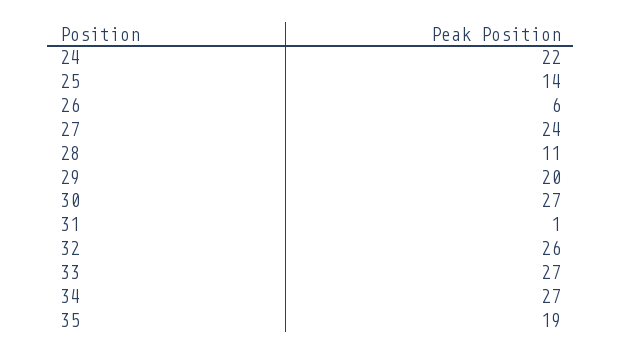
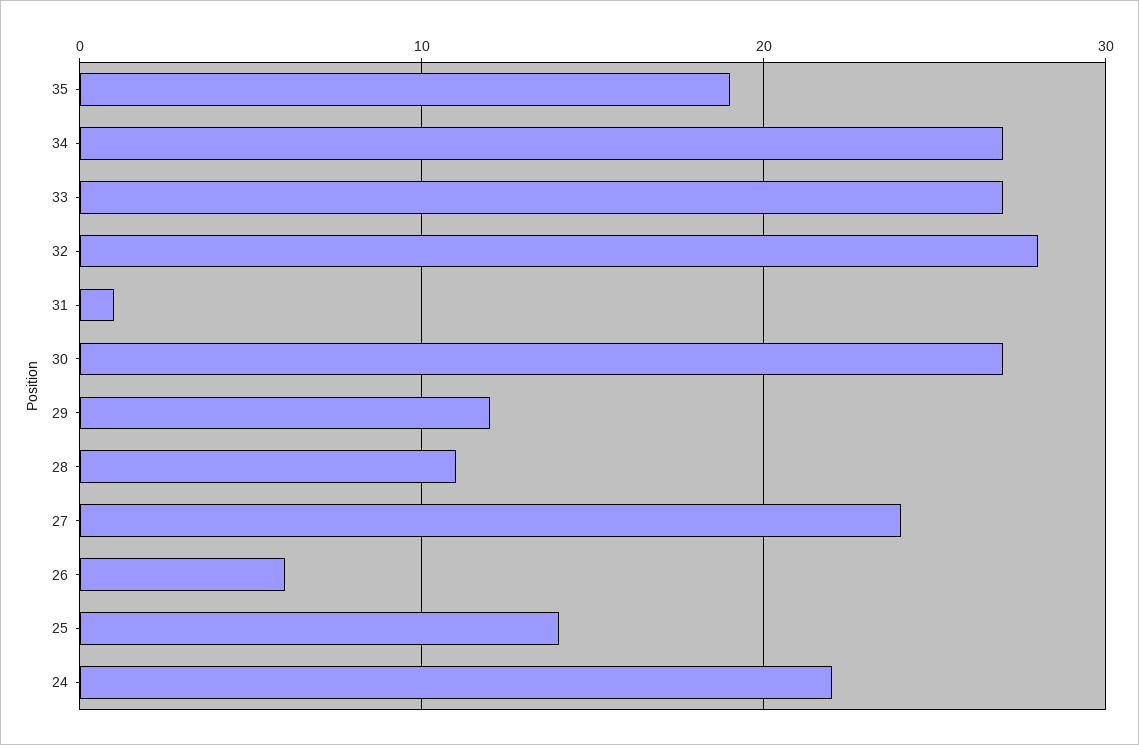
  {
    "24": 22,
    "25": 14,
    "26": 6,
    "27": 24,
    "28": 11,
-   "29": 20,
+   "29": 12,
    "30": 27,
    "31": 1,
-   "32": 26,
+   "32": 28,
    "33": 27,
    "34": 27,
    "35": 19
  }

